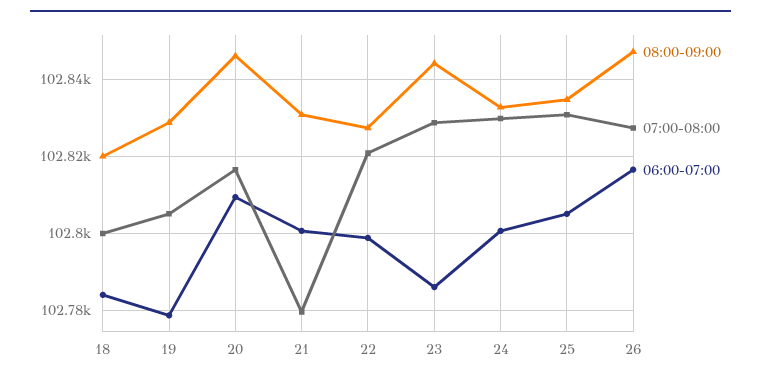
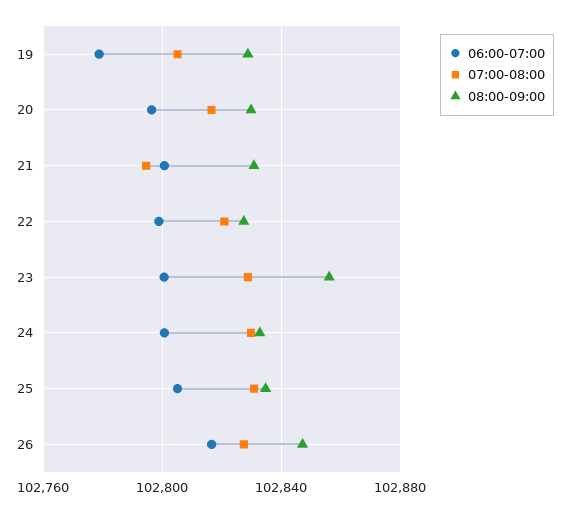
  {
    "08:00-09:00": {
-     "18": 102820,
      "19": 102828,
-     "20": 102846,
+     "20": 102830,
      "21": 102830,
      "22": 102828,
-     "23": 102844,
+     "23": 102855,
      "24": 102832,
      "25": 102834,
      "26": 102848
    },
    "07:00-08:00": {
-     "18": 102800,
      "19": 102806,
      "20": 102816,
-     "21": 102780,
+     "21": 102795,
      "22": 102820,
      "23": 102828,
      "24": 102830,
      "25": 102830,
      "26": 102828
    },
    "06:00-07:00": {
-     "18": 102784,
      "19": 102778,
-     "20": 102810,
+     "20": 102795,
      "21": 102800,
      "22": 102798,
-     "23": 102786,
+     "23": 102800,
      "24": 102800,
      "25": 102806,
      "26": 102816
    }
  }

